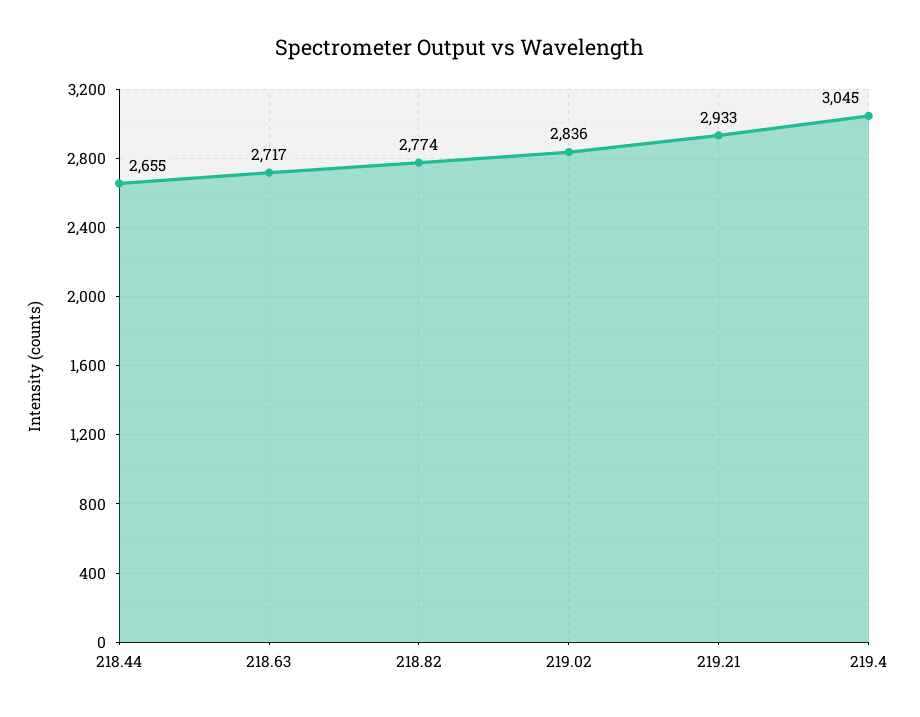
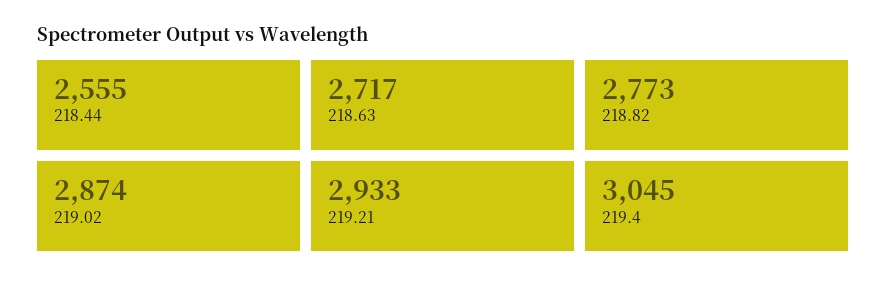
  {
-   "218.44": 2655,
+   "218.44": 2555,
    "218.63": 2717,
-   "218.82": 2774,
+   "218.82": 2773,
-   "219.02": 2836,
+   "219.02": 2874,
    "219.21": 2933,
    "219.4": 3045
  }

